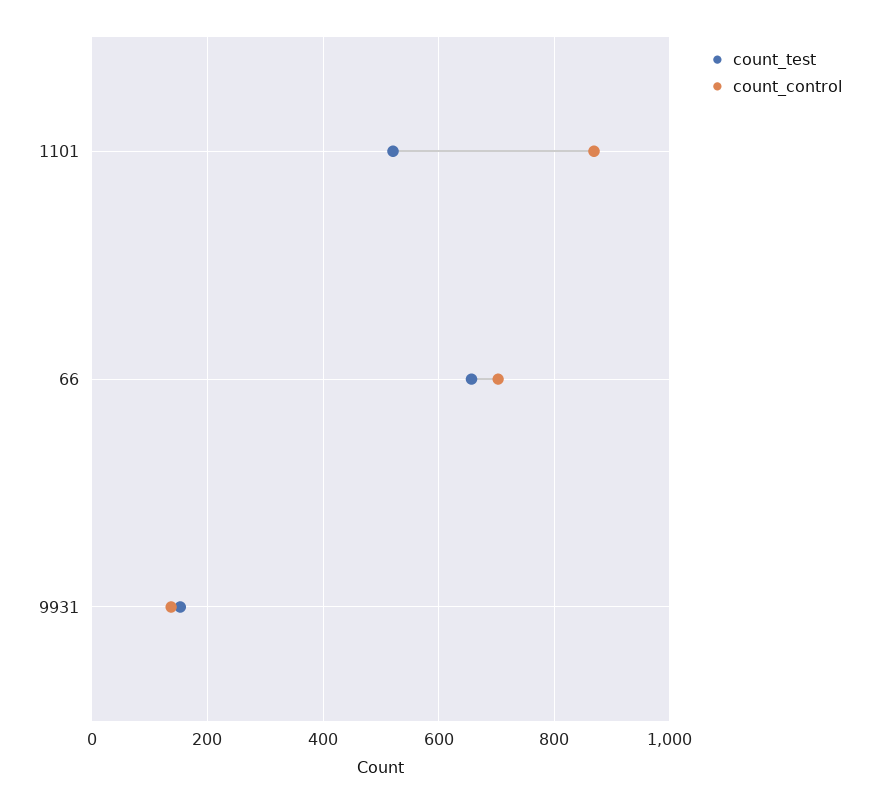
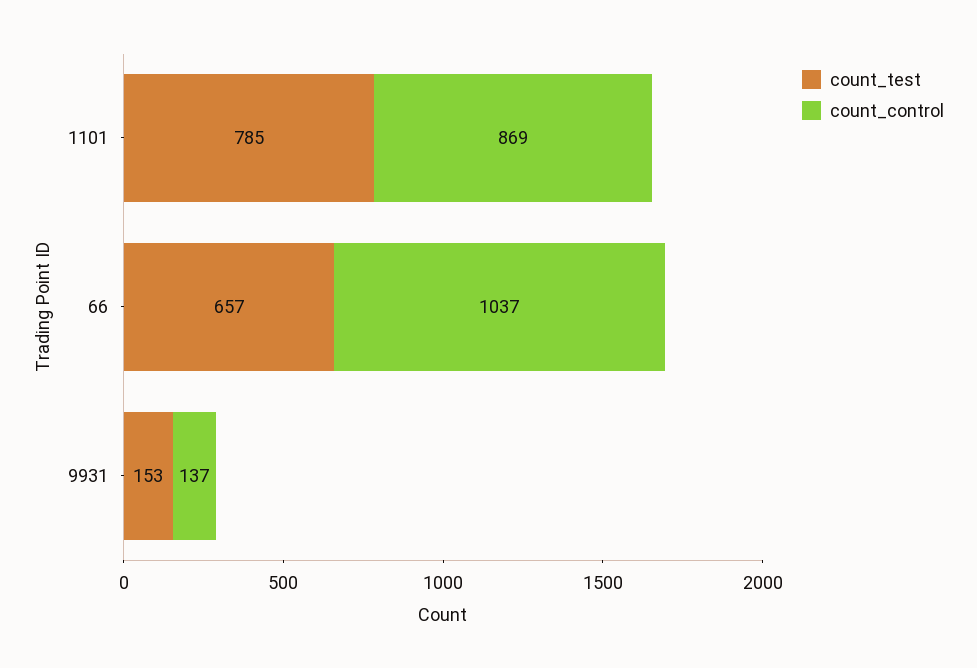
  {
    "count_test": {
-     "1101": 520,
+     "1101": 785,
      "66": 657,
      "9931": 153
    },
    "count_control": {
      "1101": 869,
-     "66": 700,
+     "66": 1037,
      "9931": 137
    }
  }

